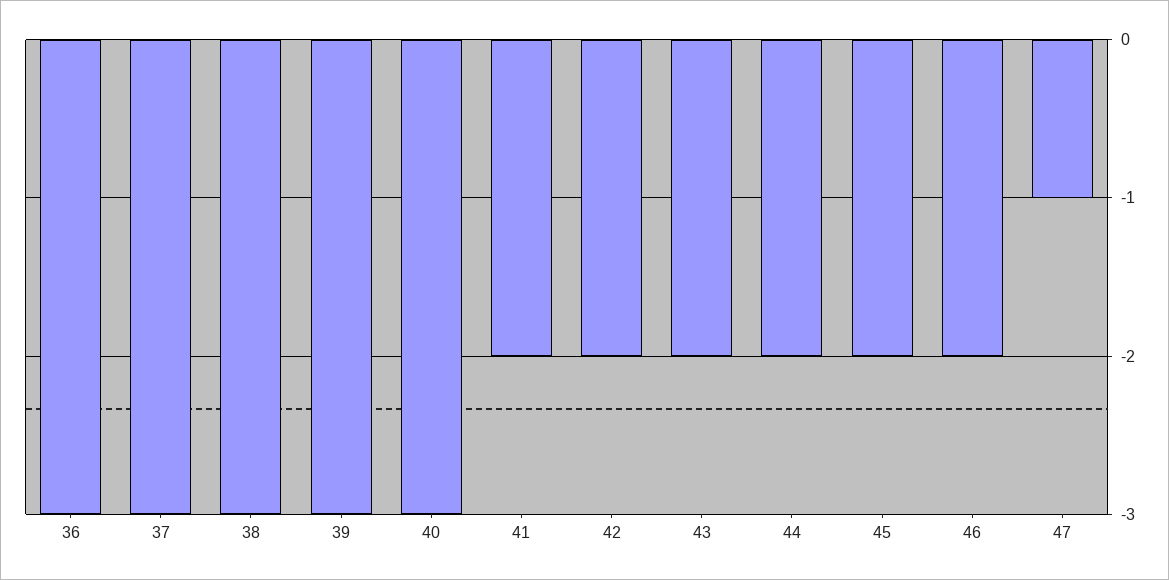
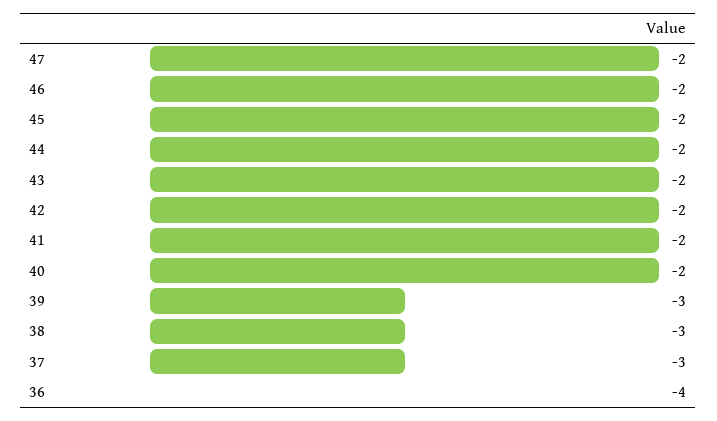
  {
-   "36": -3,
+   "36": -4,
    "37": -3,
    "38": -3,
    "39": -3,
-   "40": -3,
+   "40": -2,
    "41": -2,
    "42": -2,
    "43": -2,
    "44": -2,
    "45": -2,
    "46": -2,
-   "47": -1
+   "47": -2
  }

